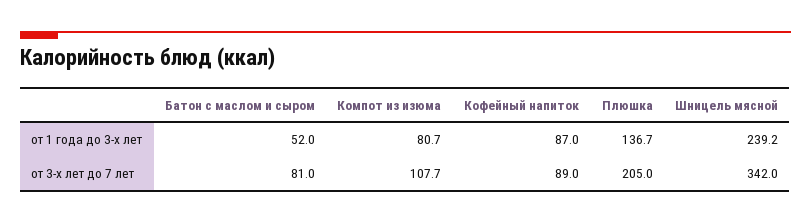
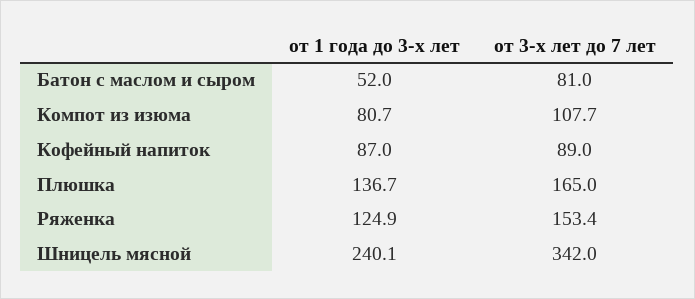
  {
    "Батон с маслом и сыром": {
      "от 1 года до 3-х лет": 52,
      "от 3-х лет до 7 лет": 81
    },
    "Компот из изюма": {
      "от 1 года до 3-х лет": 80.7,
      "от 3-х лет до 7 лет": 107.7
    },
    "Кофейный напиток": {
      "от 1 года до 3-х лет": 87,
      "от 3-х лет до 7 лет": 89
    },
    "Плюшка": {
      "от 1 года до 3-х лет": 136.7,
-     "от 3-х лет до 7 лет": 205
+     "от 3-х лет до 7 лет": 165
    },
    "Шницель мясной": {
-     "от 1 года до 3-х лет": 239.2,
+     "от 1 года до 3-х лет": 240.1,
      "от 3-х лет до 7 лет": 342
-   }
+   },
+   "Ряженка": {
+     "от 1 года до 3-х лет": 124.9,
+     "от 3-х лет до 7 лет": 153.4
+   }
  }

